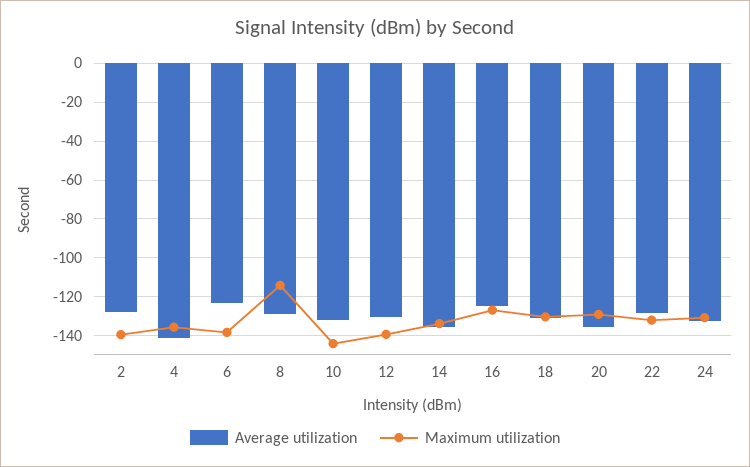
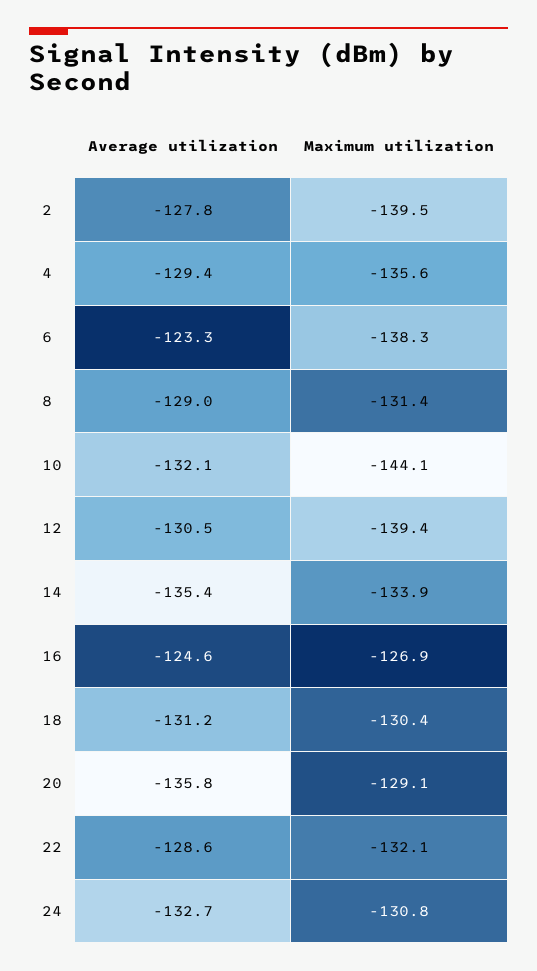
  {
    "Average utilization": {
      "2": -127.8,
-     "4": -140,
+     "4": -129.4,
      "6": -123.3,
      "8": -129,
      "10": -132.1,
      "12": -130.5,
      "14": -135.4,
      "16": -124.6,
      "18": -131.2,
      "20": -135.8,
      "22": -128.6,
      "24": -132.7
    },
    "Maximum utilization": {
      "2": -139.5,
      "4": -135.6,
      "6": -138.3,
-     "8": -115,
+     "8": -131.4,
      "10": -144.1,
      "12": -139.4,
      "14": -133.9,
      "16": -126.9,
      "18": -130.4,
      "20": -129.1,
      "22": -132.1,
      "24": -130.8
    }
  }

